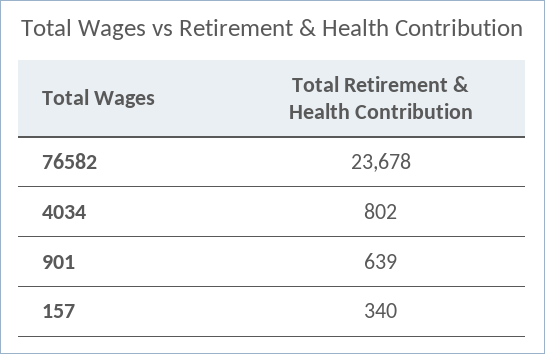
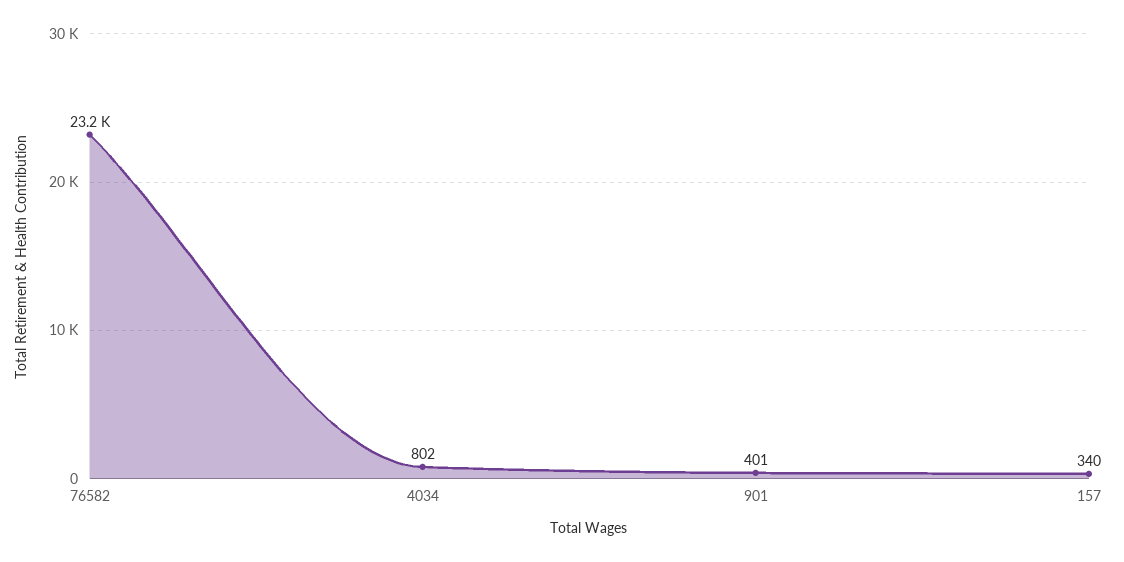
  {
-   "76582": 23678,
+   "76582": 23200,
    "4034": 802,
-   "901": 639,
+   "901": 401,
    "157": 340
  }

